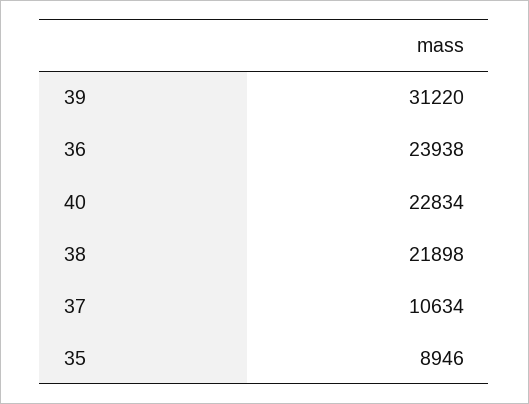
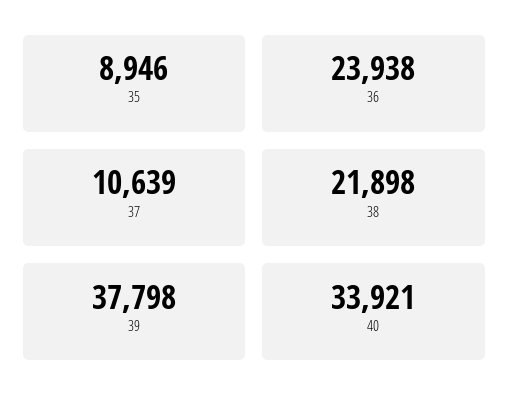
  {
-   "39": 31220,
+   "39": 37798,
    "36": 23938,
-   "40": 22834,
+   "40": 33921,
    "38": 21898,
-   "37": 10634,
+   "37": 10639,
    "35": 8946
  }

